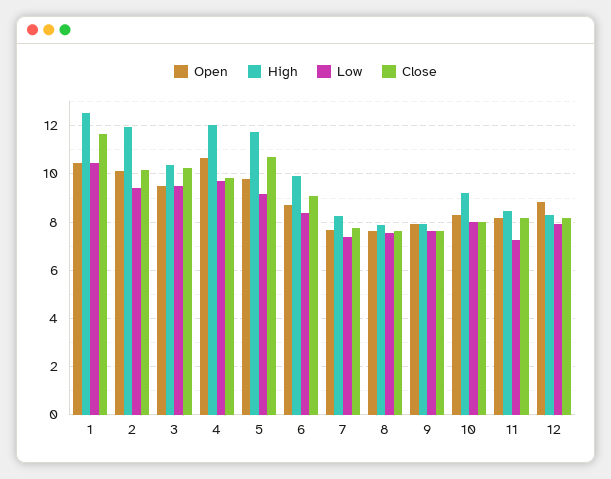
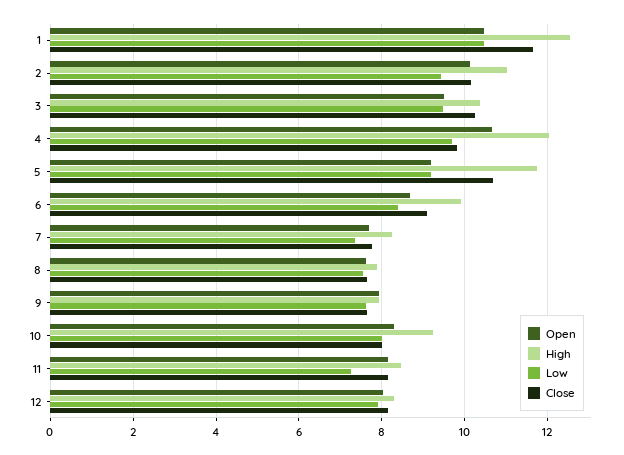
  {
    "Open": {
      "1": 10.4,
      "2": 10.2,
      "3": 9.6,
      "4": 10.6,
-     "5": 9.75,
+     "5": 9.2,
      "6": 8.6,
      "7": 7.6,
      "8": 7.6,
      "9": 8,
      "10": 8.2,
      "11": 8.2,
-     "12": 8.75
+     "12": 8
    },
    "High": {
      "1": 12.6,
-     "2": 12,
+     "2": 11,
      "3": 10.4,
      "4": 12,
      "5": 11.8,
      "6": 10,
      "7": 8.2,
      "8": 7.8,
      "9": 8,
      "10": 9.2,
      "11": 8.4,
      "12": 8.2
    },
    "Low": {
      "1": 10.4,
      "2": 9.4,
      "3": 9.4,
      "4": 9.6,
      "5": 9.2,
      "6": 8.4,
      "7": 7.4,
      "8": 7.6,
      "9": 7.6,
      "10": 8,
      "11": 7.2,
      "12": 8
    },
    "Close": {
      "1": 11.6,
      "2": 10.2,
      "3": 10.2,
      "4": 9.8,
      "5": 10.6,
      "6": 9.2,
      "7": 7.8,
      "8": 7.6,
      "9": 7.6,
      "10": 8,
      "11": 8.2,
      "12": 8.2
    }
  }

